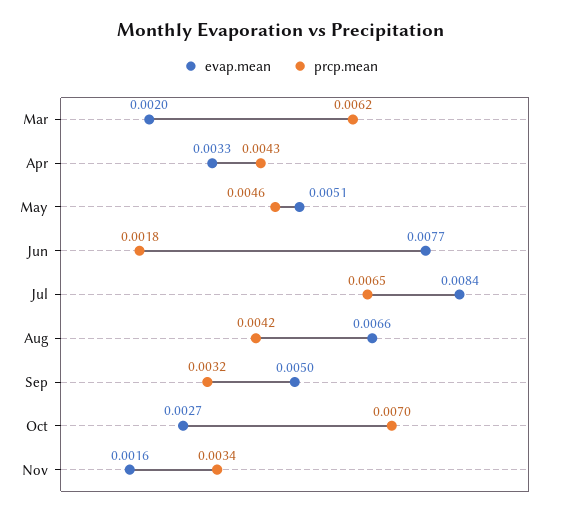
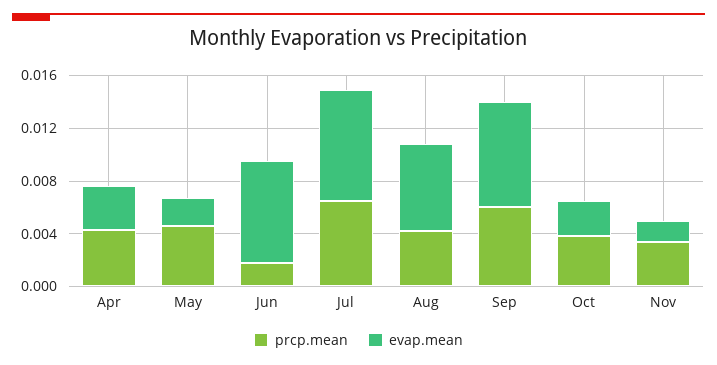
  {
    "evap.mean": {
-     "Mar": 0.002,
      "Apr": 0.0033,
-     "May": 0.0051,
+     "May": 0.002,
      "Jun": 0.0077,
      "Jul": 0.0084,
      "Aug": 0.0066,
-     "Sep": 0.005,
+     "Sep": 0.008,
      "Oct": 0.0027,
      "Nov": 0.0016
    },
    "prcp.mean": {
-     "Mar": 0.0062,
      "Apr": 0.0043,
      "May": 0.0046,
      "Jun": 0.0018,
      "Jul": 0.0065,
      "Aug": 0.0042,
-     "Sep": 0.0032,
+     "Sep": 0.006,
-     "Oct": 0.007,
+     "Oct": 0.004,
      "Nov": 0.0034
    }
  }

